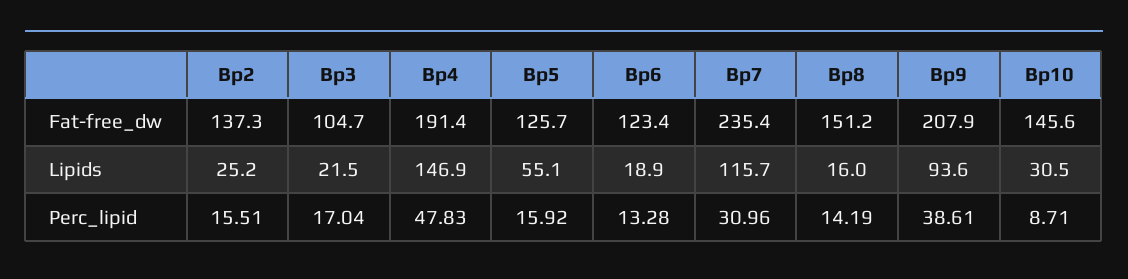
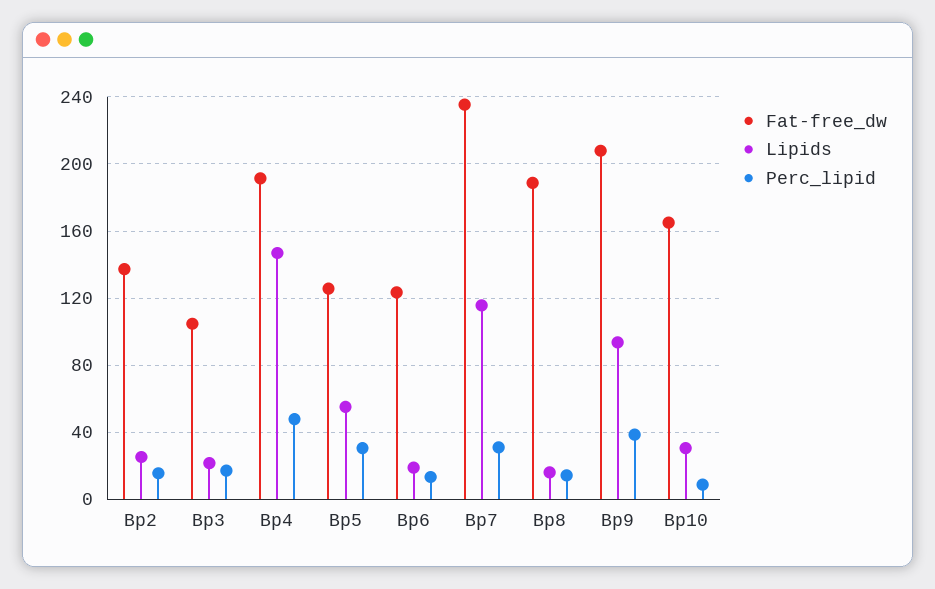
  {
    "Fat-free_dw": {
      "Bp2": 137.3,
      "Bp3": 104.7,
      "Bp4": 191.4,
      "Bp5": 125.7,
      "Bp6": 123.4,
      "Bp7": 235.4,
-     "Bp8": 151.2,
+     "Bp8": 190,
      "Bp9": 207.9,
-     "Bp10": 145.6
+     "Bp10": 165
    },
    "Lipids": {
      "Bp2": 25.2,
      "Bp3": 21.5,
      "Bp4": 146.9,
      "Bp5": 55.1,
      "Bp6": 18.9,
      "Bp7": 115.7,
      "Bp8": 16,
      "Bp9": 93.6,
      "Bp10": 30.5
    },
    "Perc_lipid": {
      "Bp2": 15.51,
      "Bp3": 17.04,
      "Bp4": 47.83,
-     "Bp5": 15.92,
+     "Bp5": 30,
      "Bp6": 13.28,
      "Bp7": 30.96,
      "Bp8": 14.19,
      "Bp9": 38.61,
      "Bp10": 8.71
    }
  }

